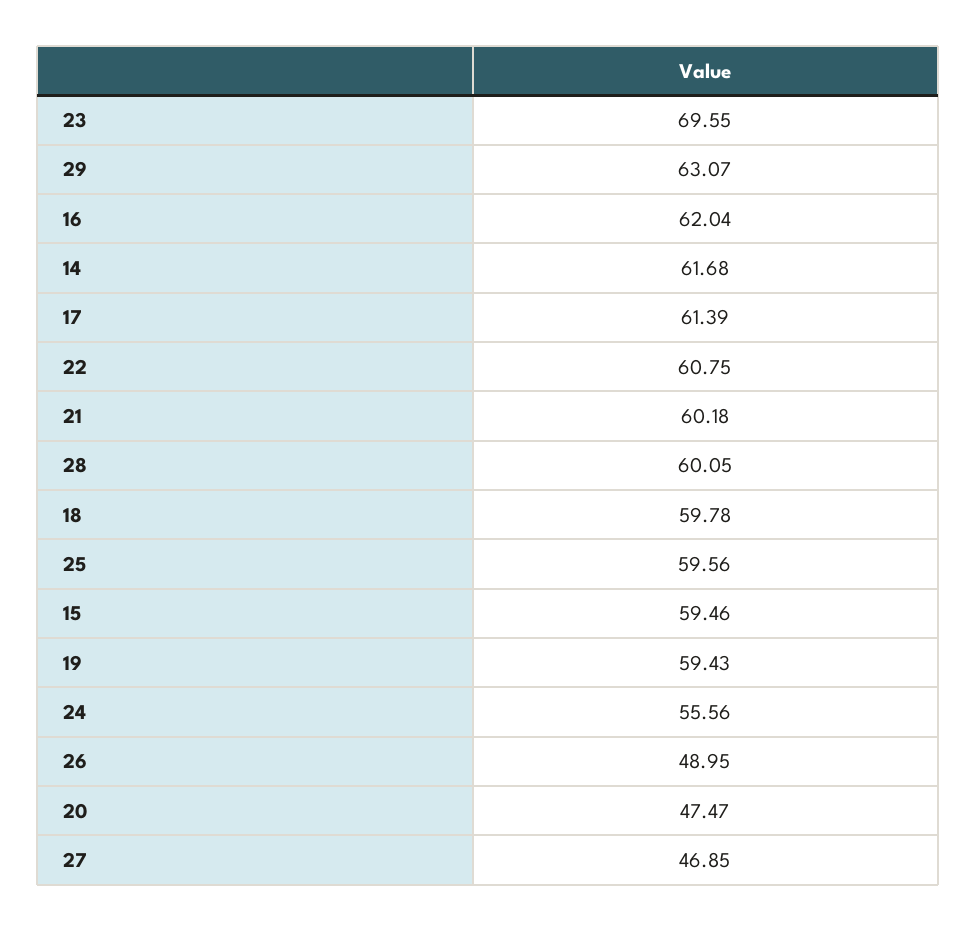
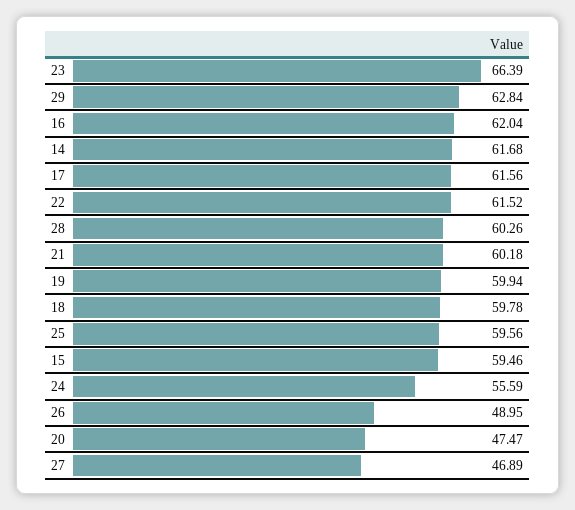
  {
-   "23": 69.55,
+   "23": 66.39,
-   "29": 63.07,
+   "29": 62.84,
    "16": 62.04,
    "14": 61.68,
-   "17": 61.39,
+   "17": 61.56,
-   "22": 60.75,
+   "22": 61.52,
    "21": 60.18,
-   "28": 60.05,
+   "28": 60.26,
    "18": 59.78,
    "25": 59.56,
    "15": 59.46,
-   "19": 59.43,
+   "19": 59.94,
-   "24": 55.56,
+   "24": 55.59,
    "26": 48.95,
    "20": 47.47,
-   "27": 46.85
+   "27": 46.89
  }

